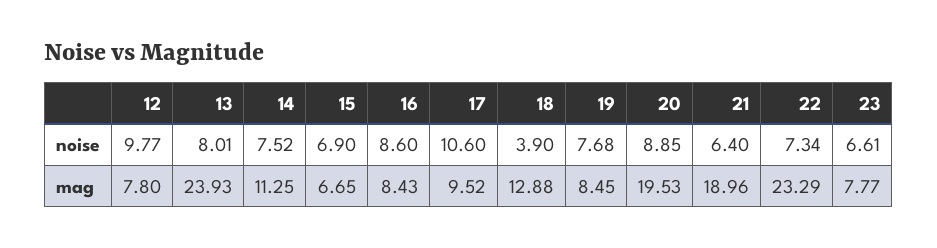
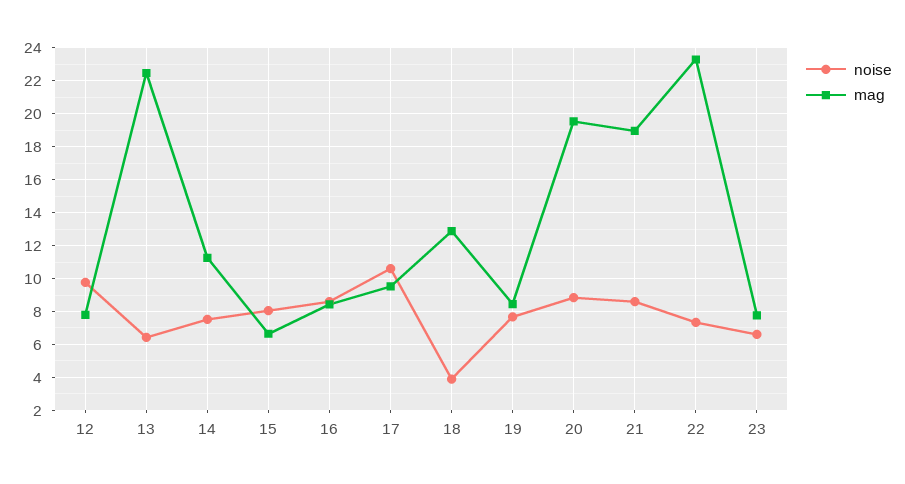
  {
    "noise": {
      "12": 9.77,
-     "13": 8.01,
+     "13": 6.5,
      "14": 7.52,
-     "15": 6.9,
+     "15": 8,
      "16": 8.6,
      "17": 10.6,
      "18": 3.9,
      "19": 7.68,
      "20": 8.85,
-     "21": 6.4,
+     "21": 8.5,
      "22": 7.34,
      "23": 6.61
    },
    "mag": {
      "12": 7.8,
-     "13": 23.93,
+     "13": 22.5,
      "14": 11.25,
      "15": 6.65,
      "16": 8.43,
      "17": 9.52,
      "18": 12.88,
      "19": 8.45,
      "20": 19.53,
      "21": 18.96,
      "22": 23.29,
      "23": 7.77
    }
  }

